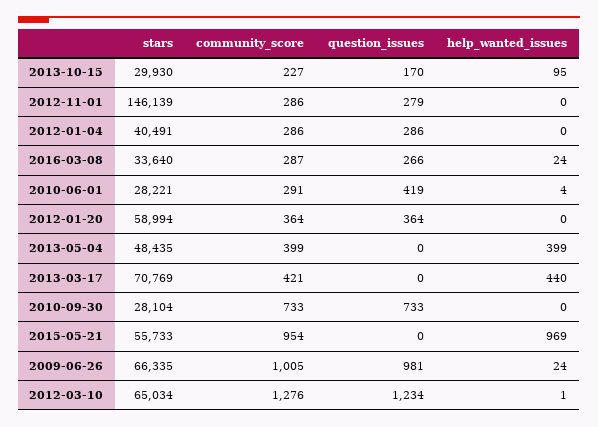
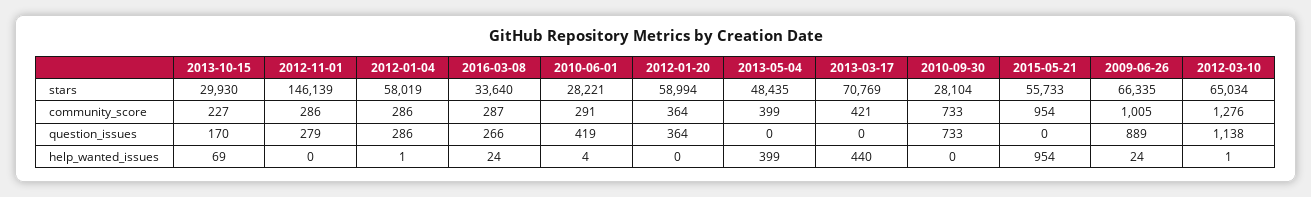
  {
    "stars": {
      "2013-10-15": 29930,
      "2012-11-01": 146139,
-     "2012-01-04": 40491,
+     "2012-01-04": 58019,
      "2016-03-08": 33640,
      "2010-06-01": 28221,
      "2012-01-20": 58994,
      "2013-05-04": 48435,
      "2013-03-17": 70769,
      "2010-09-30": 28104,
      "2015-05-21": 55733,
      "2009-06-26": 66335,
      "2012-03-10": 65034
    },
    "community_score": {
      "2013-10-15": 227,
      "2012-11-01": 286,
      "2012-01-04": 286,
      "2016-03-08": 287,
      "2010-06-01": 291,
      "2012-01-20": 364,
      "2013-05-04": 399,
      "2013-03-17": 421,
      "2010-09-30": 733,
      "2015-05-21": 954,
      "2009-06-26": 1005,
      "2012-03-10": 1276
    },
    "question_issues": {
      "2013-10-15": 170,
      "2012-11-01": 279,
      "2012-01-04": 286,
      "2016-03-08": 266,
      "2010-06-01": 419,
      "2012-01-20": 364,
      "2013-05-04": 0,
      "2013-03-17": 0,
      "2010-09-30": 733,
      "2015-05-21": 0,
-     "2009-06-26": 981,
+     "2009-06-26": 889,
-     "2012-03-10": 1234
+     "2012-03-10": 1138
    },
    "help_wanted_issues": {
-     "2013-10-15": 95,
+     "2013-10-15": 69,
      "2012-11-01": 0,
-     "2012-01-04": 0,
+     "2012-01-04": 1,
      "2016-03-08": 24,
      "2010-06-01": 4,
      "2012-01-20": 0,
      "2013-05-04": 399,
      "2013-03-17": 440,
      "2010-09-30": 0,
-     "2015-05-21": 969,
+     "2015-05-21": 954,
      "2009-06-26": 24,
      "2012-03-10": 1
    }
  }

